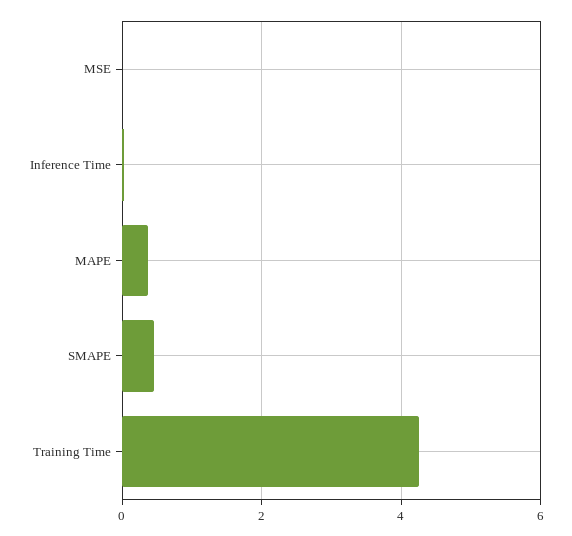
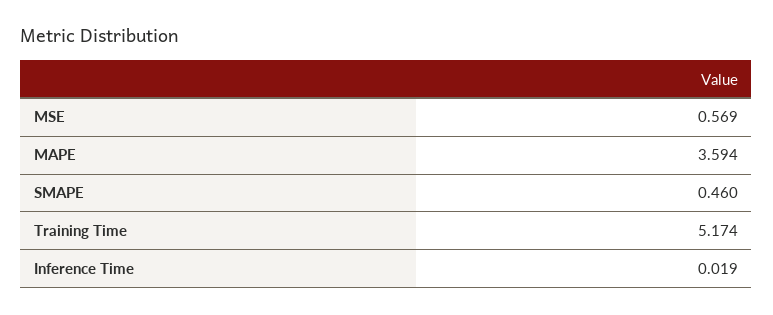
  {
-   "MSE": 0,
+   "MSE": 0.569,
    "Inference Time": 0.019,
-   "MAPE": 0.4,
+   "MAPE": 3.594,
    "SMAPE": 0.46,
-   "Training Time": 4.2
+   "Training Time": 5.174
  }

